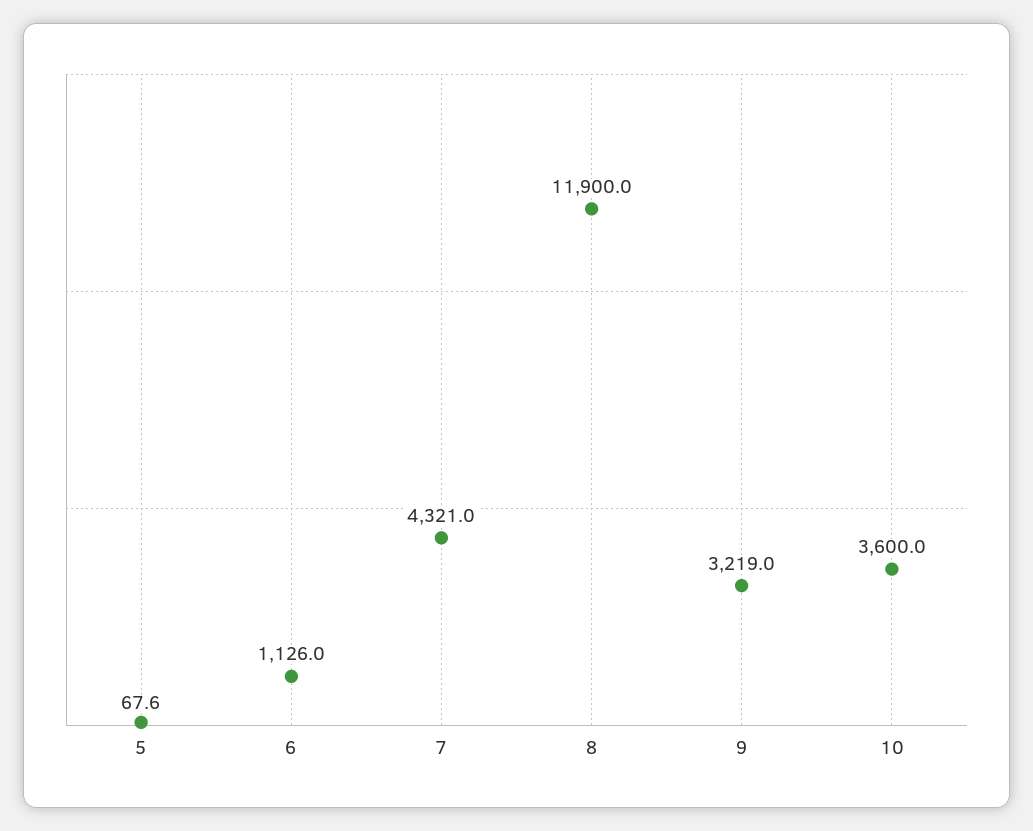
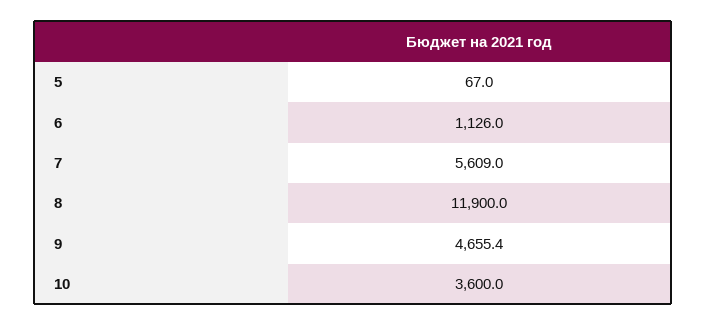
  {
-   "5": 67.6,
+   "5": 67,
    "6": 1126,
-   "7": 4321,
+   "7": 5609,
    "8": 11900,
-   "9": 3219,
+   "9": 4655.4,
    "10": 3600
  }

